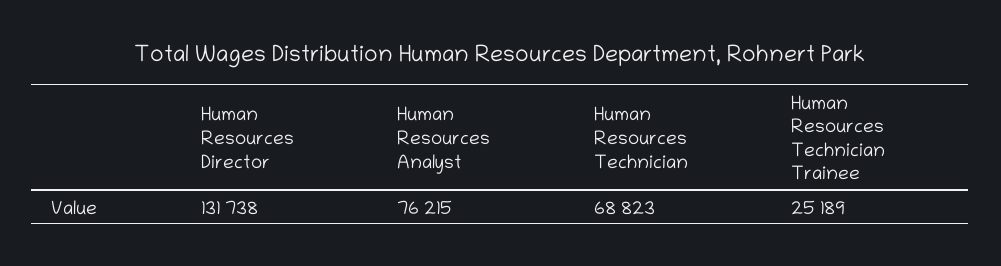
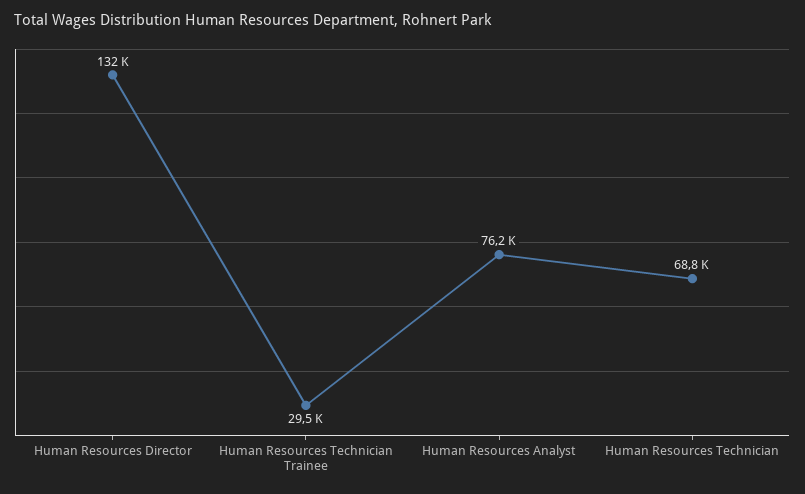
  {
    "Human Resources Director": 131738,
    "Human Resources Analyst": 76215,
    "Human Resources Technician": 68823,
-   "Human Resources Technician Trainee": 25189
+   "Human Resources Technician Trainee": 29500
  }

